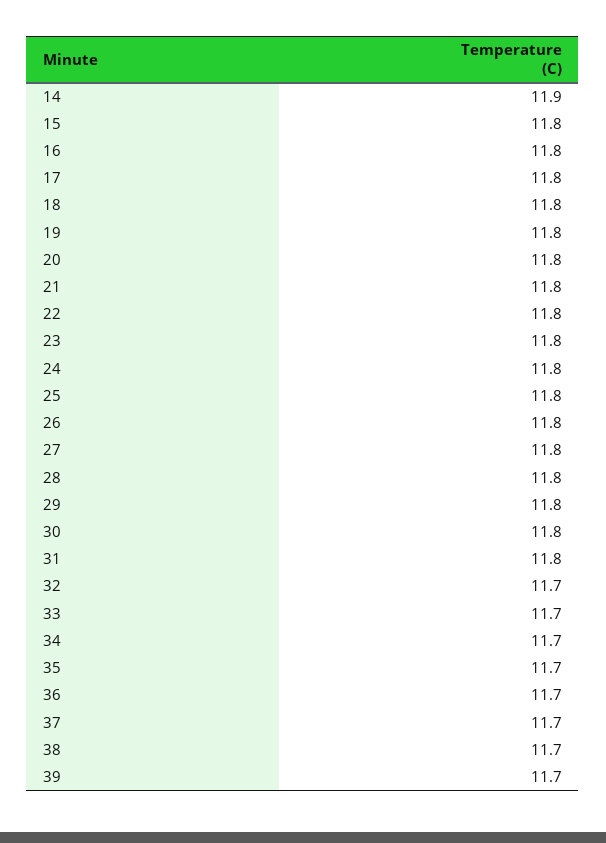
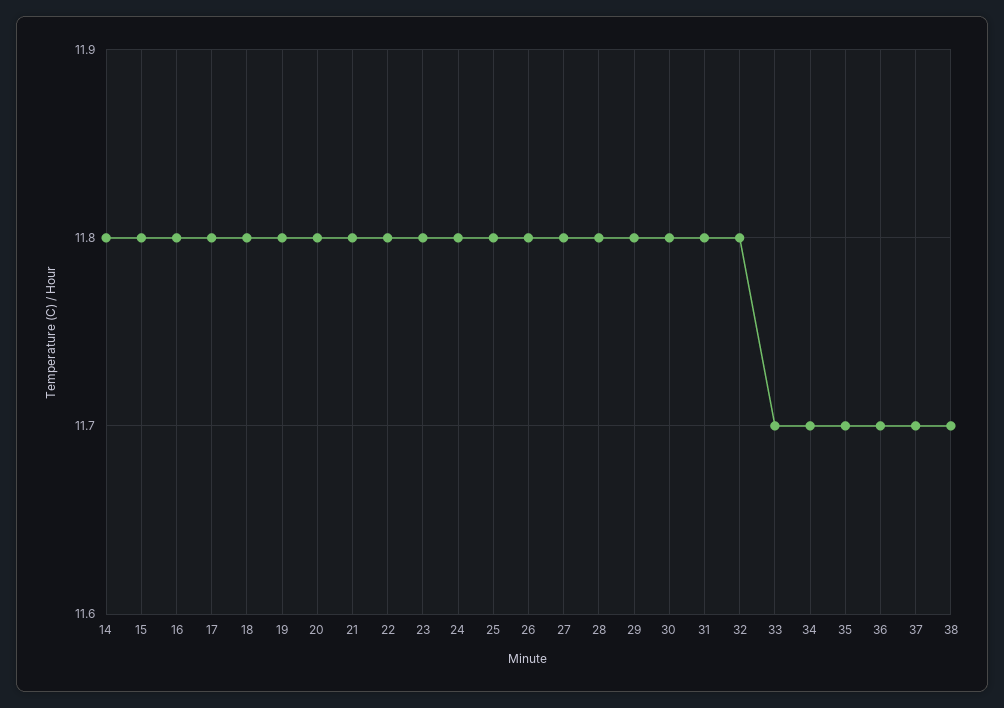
  {
-   "14": 11.9,
+   "14": 11.8,
    "15": 11.8,
    "16": 11.8,
    "17": 11.8,
    "18": 11.8,
    "19": 11.8,
    "20": 11.8,
    "21": 11.8,
    "22": 11.8,
    "23": 11.8,
    "24": 11.8,
    "25": 11.8,
    "26": 11.8,
    "27": 11.8,
    "28": 11.8,
    "29": 11.8,
    "30": 11.8,
    "31": 11.8,
-   "32": 11.7,
+   "32": 11.8,
    "33": 11.7,
    "34": 11.7,
    "35": 11.7,
    "36": 11.7,
    "37": 11.7,
-   "38": 11.7,
+   "38": 11.7
-   "39": 11.7
  }

